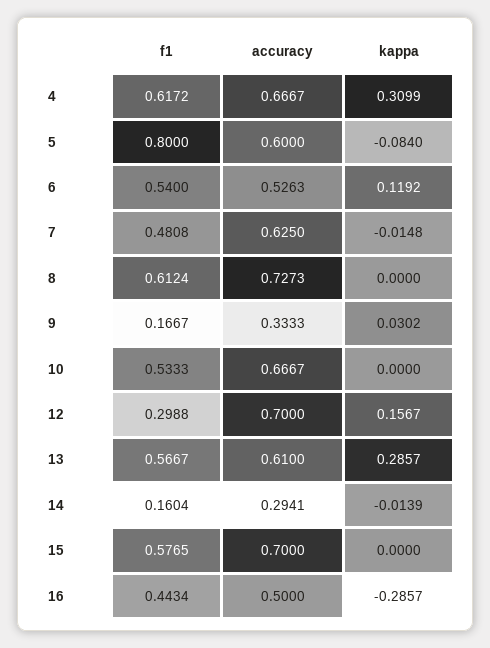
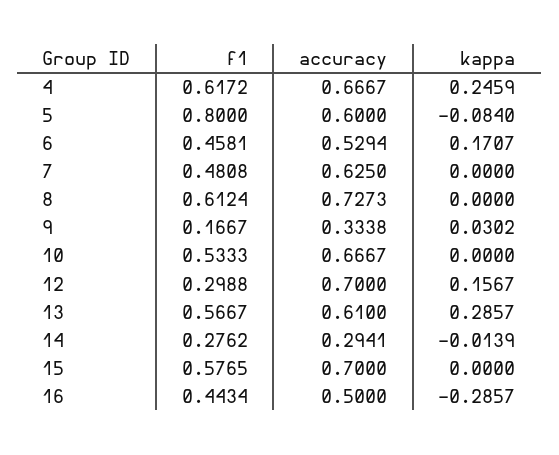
  {
    "f1": {
      "4": 0.6172,
      "5": 0.8,
-     "6": 0.54,
+     "6": 0.4581,
      "7": 0.4808,
      "8": 0.6124,
      "9": 0.1667,
      "10": 0.5333,
      "12": 0.2988,
      "13": 0.5667,
-     "14": 0.1604,
+     "14": 0.2762,
      "15": 0.5765,
      "16": 0.4434
    },
    "accuracy": {
      "4": 0.6667,
      "5": 0.6,
-     "6": 0.5263,
+     "6": 0.5294,
      "7": 0.625,
      "8": 0.7273,
-     "9": 0.3333,
+     "9": 0.3338,
      "10": 0.6667,
      "12": 0.7,
      "13": 0.61,
      "14": 0.2941,
      "15": 0.7,
      "16": 0.5
    },
    "kappa": {
-     "4": 0.3099,
+     "4": 0.2459,
      "5": -0.084,
-     "6": 0.1192,
+     "6": 0.1707,
-     "7": -0.0148,
+     "7": 0,
      "8": 0,
      "9": 0.0302,
      "10": 0,
      "12": 0.1567,
      "13": 0.2857,
      "14": -0.0139,
      "15": 0,
      "16": -0.2857
    }
  }

